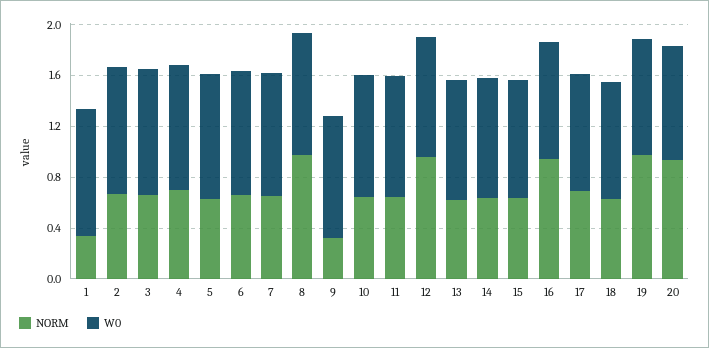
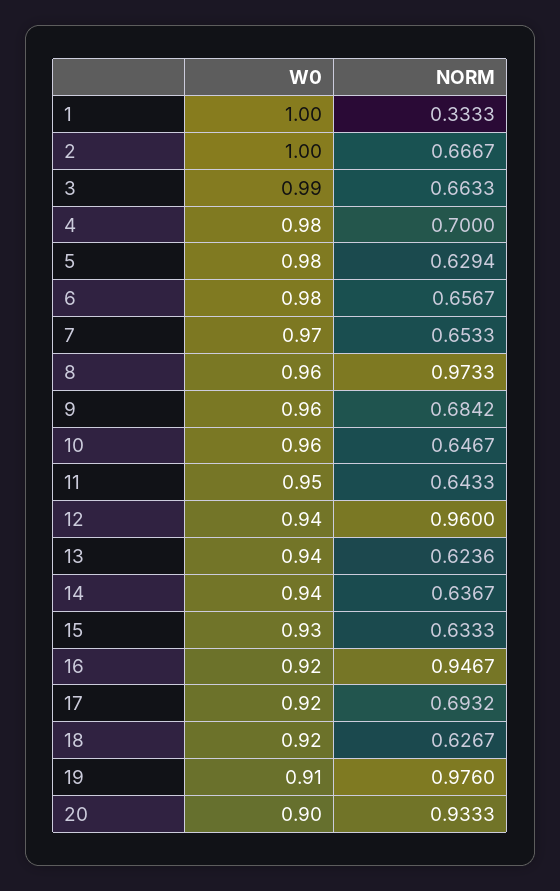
  {
    "NORM": {
      "1": 0.3333,
      "2": 0.6667,
      "3": 0.6633,
      "4": 0.7,
      "5": 0.6294,
      "6": 0.6567,
      "7": 0.6533,
      "8": 0.9733,
-     "9": 0.3,
+     "9": 0.6842,
      "10": 0.6467,
      "11": 0.6433,
      "12": 0.96,
      "13": 0.6236,
      "14": 0.6367,
      "15": 0.6333,
      "16": 0.9467,
      "17": 0.6932,
      "18": 0.6267,
      "19": 0.976,
      "20": 0.9333
    },
    "W0": {
      "1": 1,
      "2": 1,
      "3": 0.99,
      "4": 0.98,
      "5": 0.98,
      "6": 0.98,
      "7": 0.97,
      "8": 0.96,
      "9": 0.96,
      "10": 0.96,
      "11": 0.95,
      "12": 0.94,
      "13": 0.94,
      "14": 0.94,
      "15": 0.93,
      "16": 0.92,
      "17": 0.92,
      "18": 0.92,
      "19": 0.91,
      "20": 0.9
    }
  }

